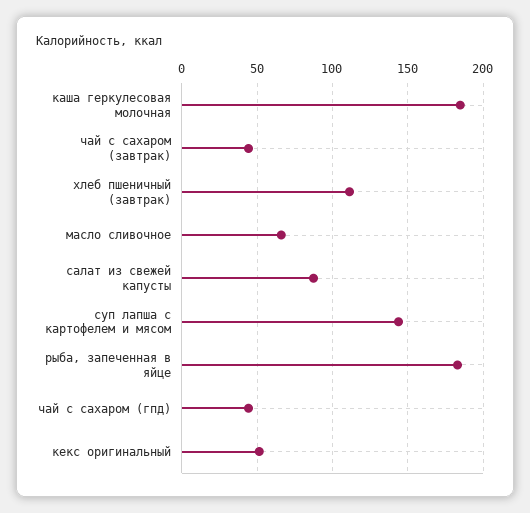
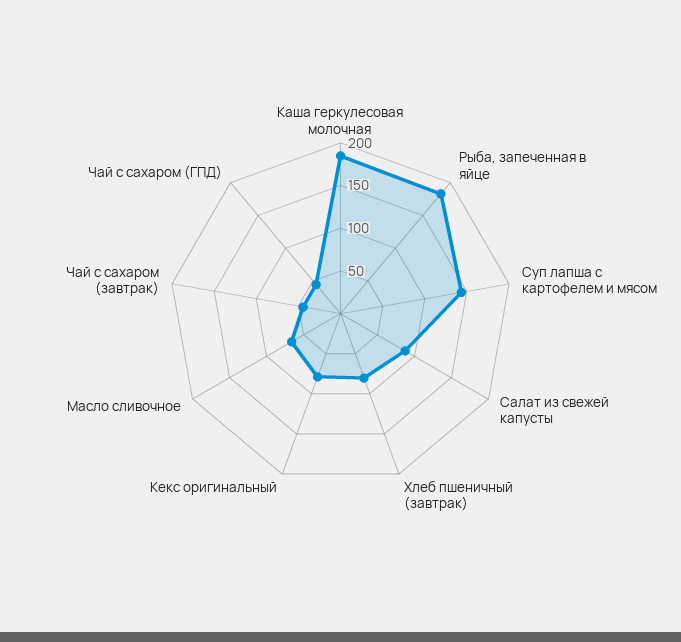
  {
    "каша геркулесовая молочная": 185,
    "чай с сахаром (завтрак)": 45,
-   "хлеб пшеничный (завтрак)": 110,
+   "хлеб пшеничный (завтрак)": 80,
    "масло сливочное": 65,
    "салат из свежей капусты": 85,
    "суп лапша с картофелем и мясом": 145,
    "рыба, запеченная в яйце": 185,
    "чай с сахаром (гпд)": 45,
-   "кекс оригинальный": 50
+   "кекс оригинальный": 80
  }

